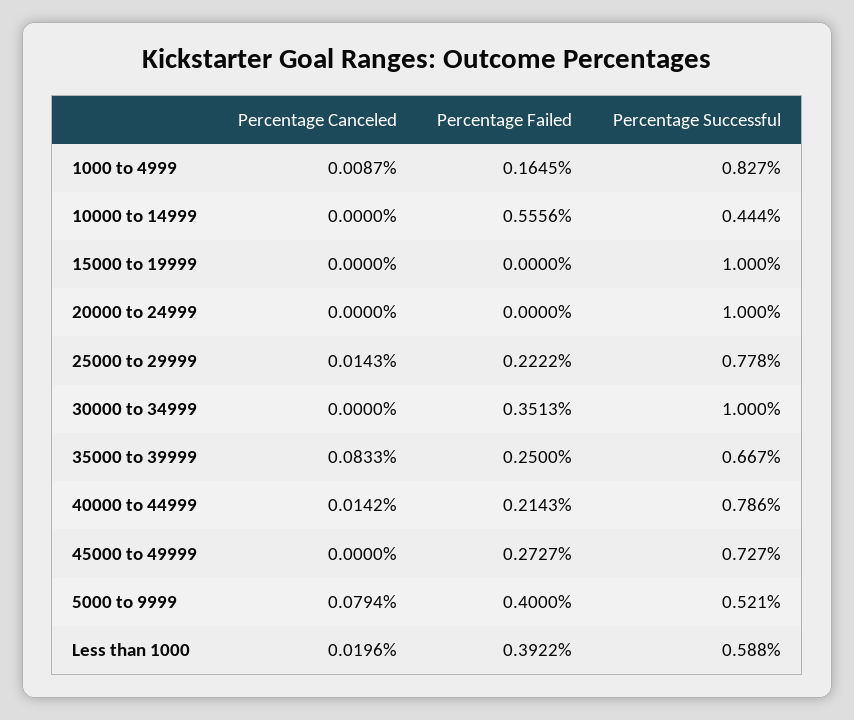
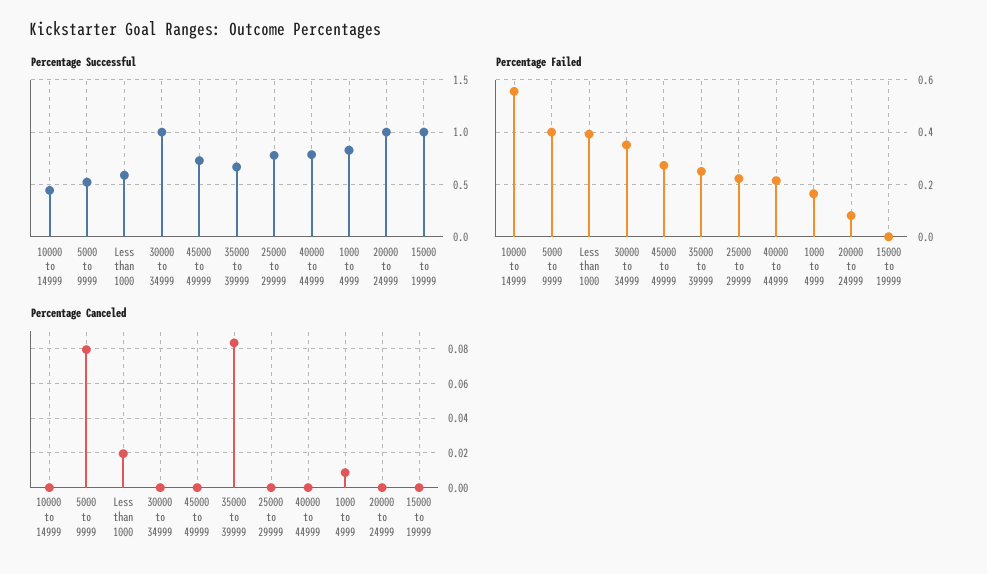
  {
    "Percentage Canceled": {
      "1000 to 4999": 0.0087,
      "10000 to 14999": 0,
      "15000 to 19999": 0,
      "20000 to 24999": 0,
-     "25000 to 29999": 0.0143,
+     "25000 to 29999": 0,
      "30000 to 34999": 0,
      "35000 to 39999": 0.0833,
-     "40000 to 44999": 0.0142,
+     "40000 to 44999": 0,
      "45000 to 49999": 0,
      "5000 to 9999": 0.0794,
      "Less than 1000": 0.0196
    },
    "Percentage Failed": {
      "1000 to 4999": 0.1645,
      "10000 to 14999": 0.5556,
      "15000 to 19999": 0,
-     "20000 to 24999": 0,
+     "20000 to 24999": 0.075,
      "25000 to 29999": 0.2222,
      "30000 to 34999": 0.3513,
      "35000 to 39999": 0.25,
      "40000 to 44999": 0.2143,
      "45000 to 49999": 0.2727,
      "5000 to 9999": 0.4,
      "Less than 1000": 0.3922
    },
    "Percentage Successful": {
      "1000 to 4999": 0.827,
      "10000 to 14999": 0.444,
      "15000 to 19999": 1,
      "20000 to 24999": 1,
      "25000 to 29999": 0.778,
      "30000 to 34999": 1,
      "35000 to 39999": 0.667,
      "40000 to 44999": 0.786,
      "45000 to 49999": 0.727,
      "5000 to 9999": 0.521,
      "Less than 1000": 0.588
    }
  }

